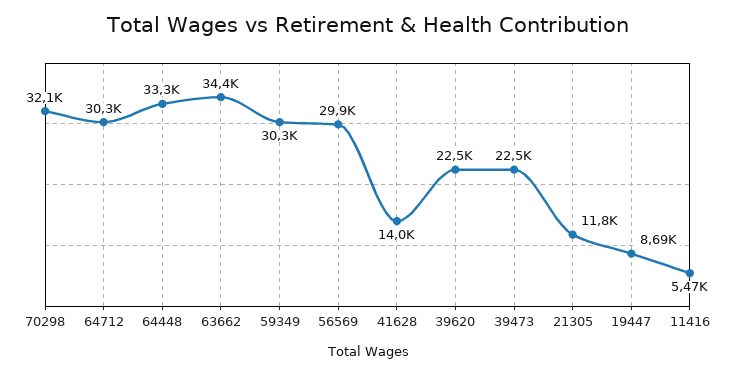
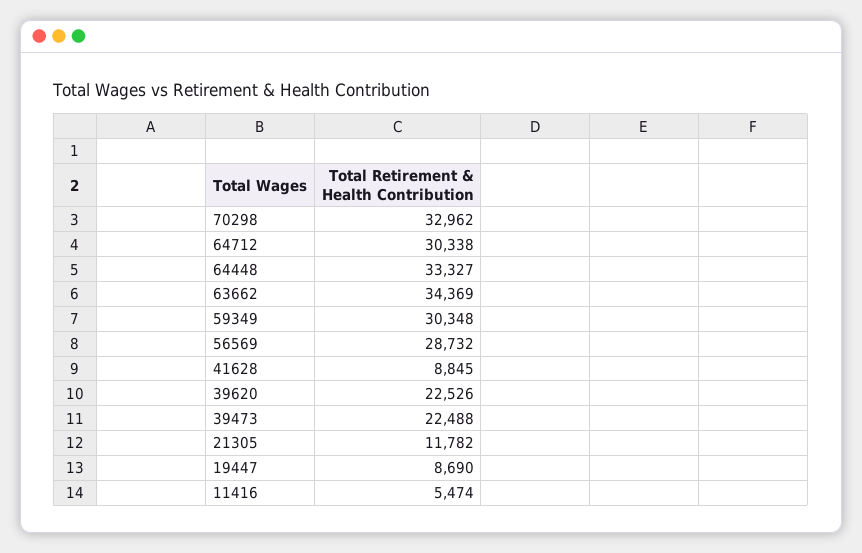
  {
-   "70298": 32100,
+   "70298": 32962,
    "64712": 30338,
    "64448": 33327,
    "63662": 34369,
    "59349": 30348,
-   "56569": 29900,
+   "56569": 28732,
-   "41628": 14000,
+   "41628": 8845,
    "39620": 22526,
    "39473": 22488,
    "21305": 11782,
    "19447": 8690,
    "11416": 5474
  }

